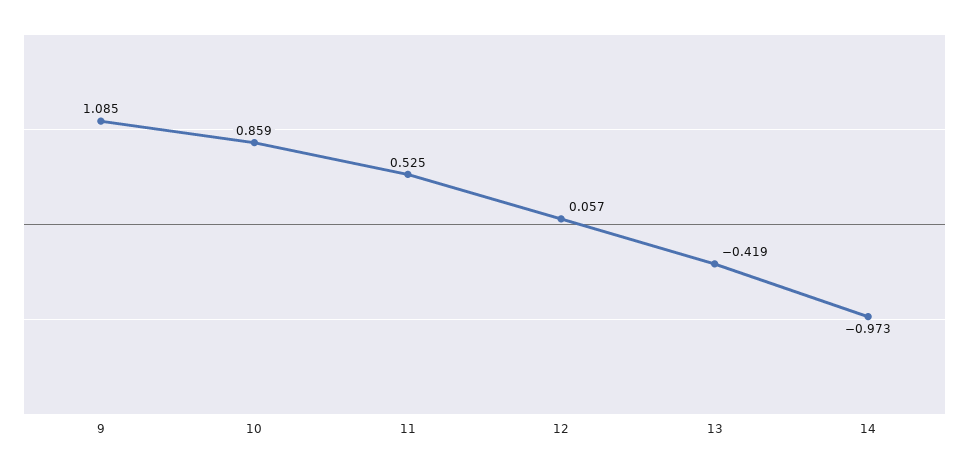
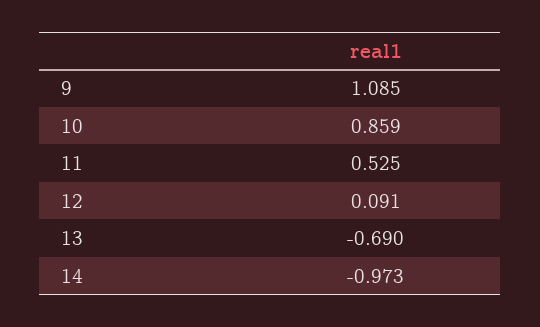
  {
    "9": 1.085,
    "10": 0.859,
    "11": 0.525,
-   "12": 0.057,
+   "12": 0.091,
-   "13": -0.419,
+   "13": -0.69,
    "14": -0.973
  }

